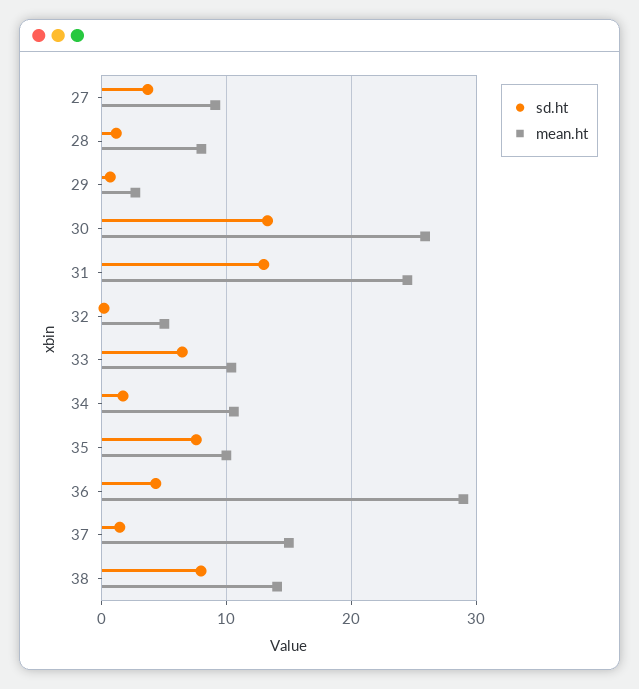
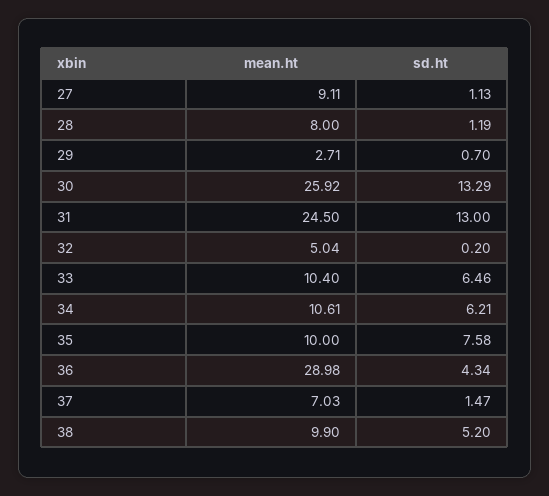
  {
    "sd.ht": {
-     "27": 4,
+     "27": 1.13,
      "28": 1.19,
      "29": 0.7,
      "30": 13.29,
      "31": 13,
      "32": 0.2,
      "33": 6.46,
-     "34": 2,
+     "34": 6.21,
      "35": 7.58,
      "36": 4.34,
      "37": 1.47,
-     "38": 8
+     "38": 5.2
    },
    "mean.ht": {
      "27": 9.11,
      "28": 8,
      "29": 2.71,
      "30": 25.92,
      "31": 24.5,
      "32": 5.04,
      "33": 10.4,
      "34": 10.61,
      "35": 10,
      "36": 28.98,
-     "37": 15,
+     "37": 7.03,
-     "38": 14
+     "38": 9.9
    }
  }

